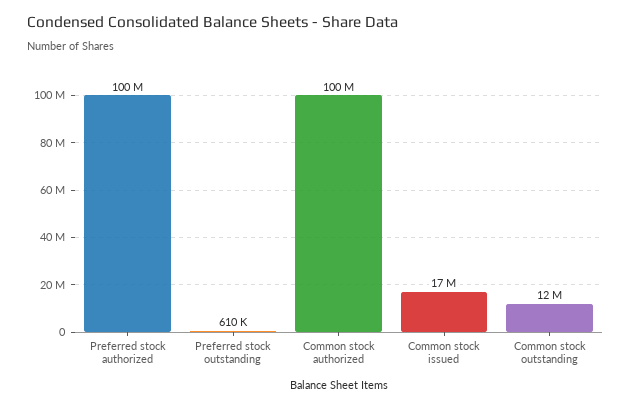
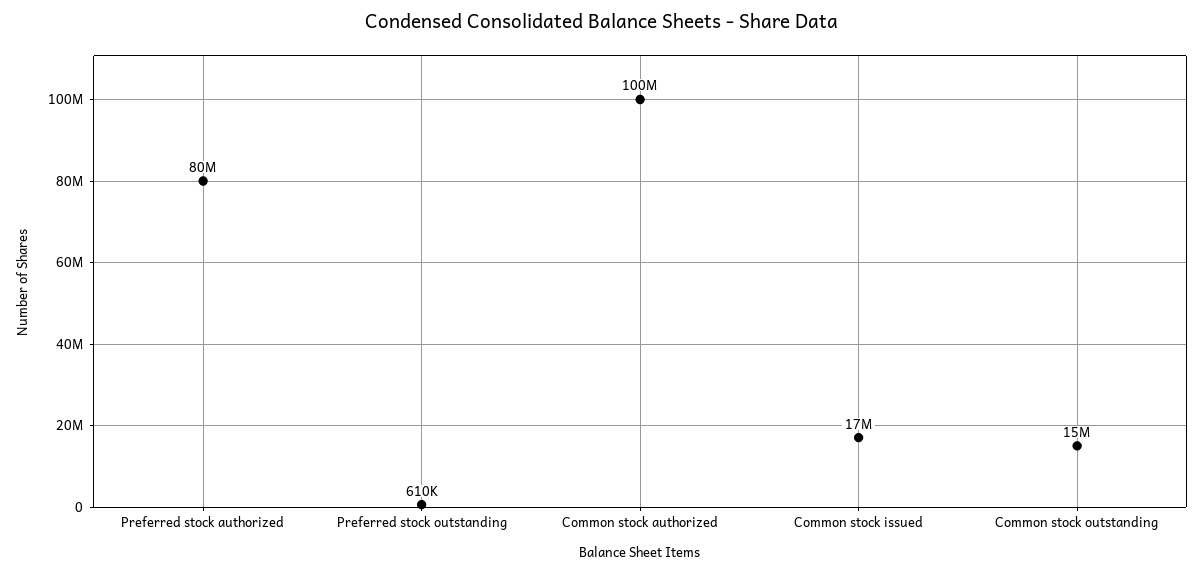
  {
-   "Preferred stock authorized": 100000000,
+   "Preferred stock authorized": 80000000,
    "Preferred stock outstanding": 610000,
    "Common stock authorized": 100000000,
    "Common stock issued": 17000000,
-   "Common stock outstanding": 12000000
+   "Common stock outstanding": 15000000
  }

